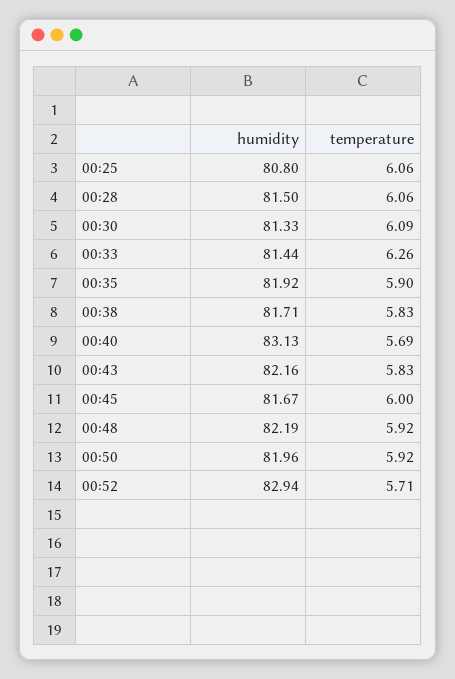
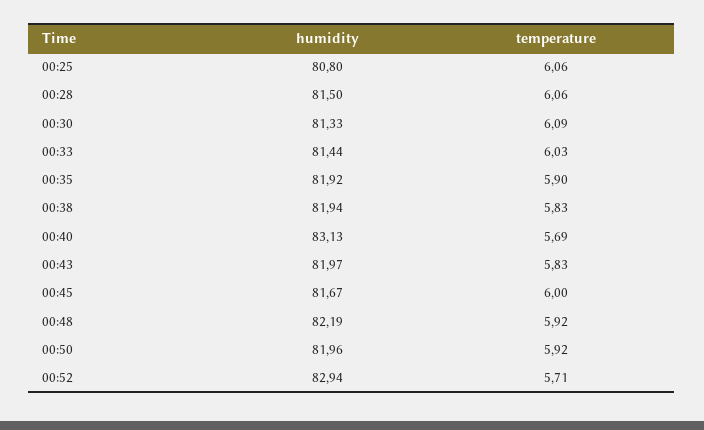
  {
    "humidity": {
      "00:25": 80.8,
      "00:28": 81.5,
      "00:30": 81.33,
      "00:33": 81.44,
      "00:35": 81.92,
-     "00:38": 81.71,
+     "00:38": 81.94,
      "00:40": 83.13,
-     "00:43": 82.16,
+     "00:43": 81.97,
      "00:45": 81.67,
      "00:48": 82.19,
      "00:50": 81.96,
      "00:52": 82.94
    },
    "temperature": {
      "00:25": 6.06,
      "00:28": 6.06,
      "00:30": 6.09,
-     "00:33": 6.26,
+     "00:33": 6.03,
      "00:35": 5.9,
      "00:38": 5.83,
      "00:40": 5.69,
      "00:43": 5.83,
      "00:45": 6,
      "00:48": 5.92,
      "00:50": 5.92,
      "00:52": 5.71
    }
  }

